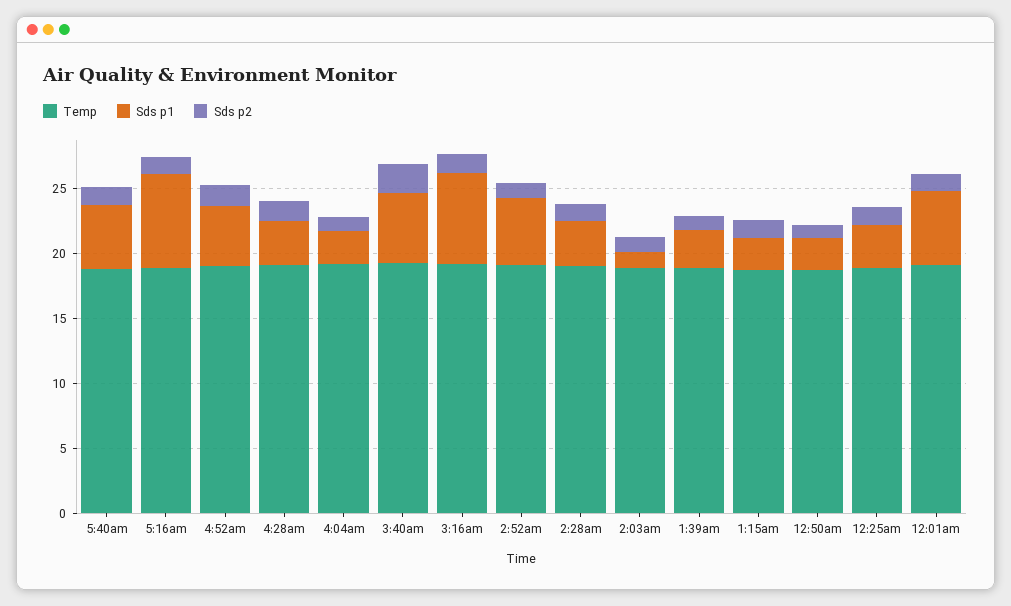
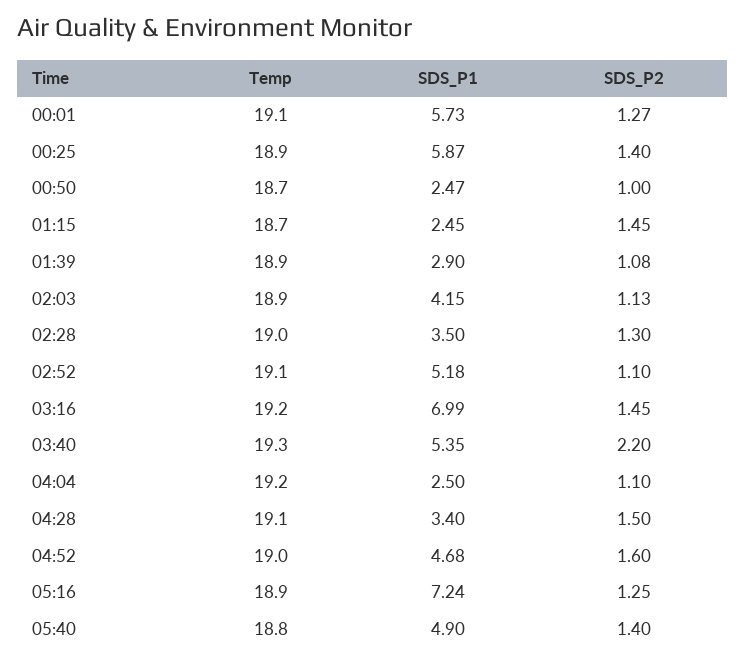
  {
    "Temp": {
      "5:40am": 18.8,
      "5:16am": 18.9,
      "4:52am": 19,
      "4:28am": 19.1,
      "4:04am": 19.2,
      "3:40am": 19.3,
      "3:16am": 19.2,
      "2:52am": 19.1,
      "2:28am": 19,
      "2:03am": 18.9,
      "1:39am": 18.9,
      "1:15am": 18.7,
      "12:50am": 18.7,
      "12:25am": 18.9,
      "12:01am": 19.1
    },
    "Sds p1": {
      "5:40am": 4.9,
      "5:16am": 7.24,
      "4:52am": 4.68,
      "4:28am": 3.4,
      "4:04am": 2.5,
      "3:40am": 5.35,
      "3:16am": 6.99,
      "2:52am": 5.18,
      "2:28am": 3.5,
-     "2:03am": 1,
+     "2:03am": 4.15,
      "1:39am": 2.9,
      "1:15am": 2.45,
      "12:50am": 2.47,
-     "12:25am": 3,
+     "12:25am": 5.87,
      "12:01am": 5.73
    },
    "Sds p2": {
      "5:40am": 1.4,
      "5:16am": 1.25,
      "4:52am": 1.6,
      "4:28am": 1.5,
      "4:04am": 1.1,
      "3:40am": 2.2,
      "3:16am": 1.45,
      "2:52am": 1.1,
      "2:28am": 1.3,
      "2:03am": 1.13,
      "1:39am": 1.08,
      "1:15am": 1.45,
      "12:50am": 1,
      "12:25am": 1.4,
      "12:01am": 1.27
    }
  }

